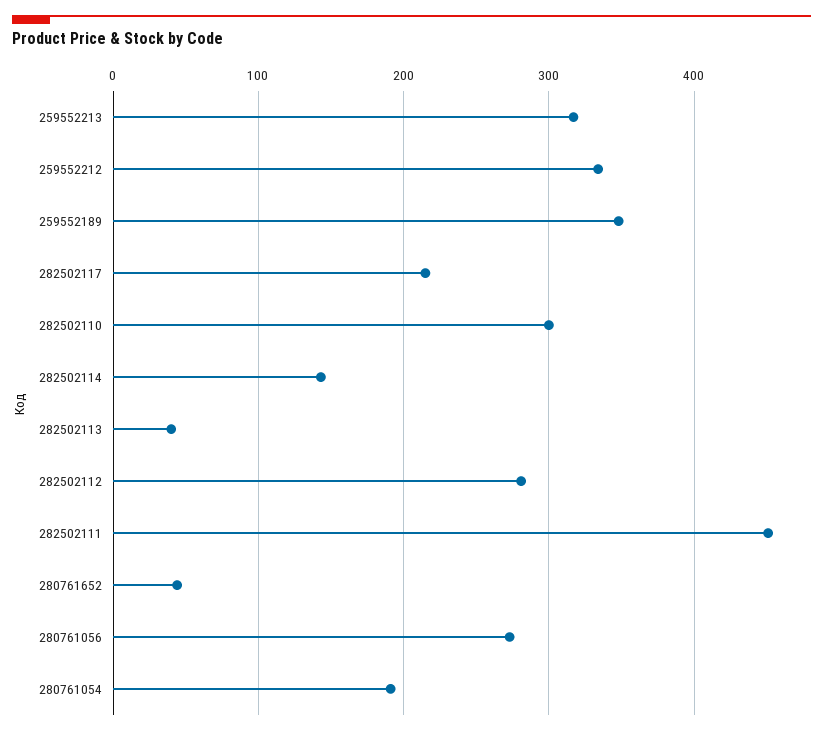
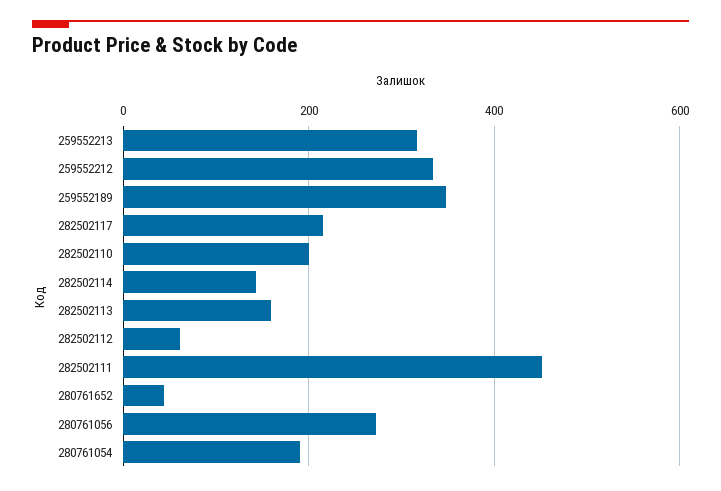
  {
    "259552213": 320,
    "259552212": 330,
    "259552189": 350,
    "282502117": 220,
-   "282502110": 300,
+   "282502110": 200,
    "282502114": 140,
-   "282502113": 40,
+   "282502113": 160,
-   "282502112": 280,
+   "282502112": 60,
    "282502111": 450,
    "280761652": 40,
    "280761056": 270,
    "280761054": 190
  }

